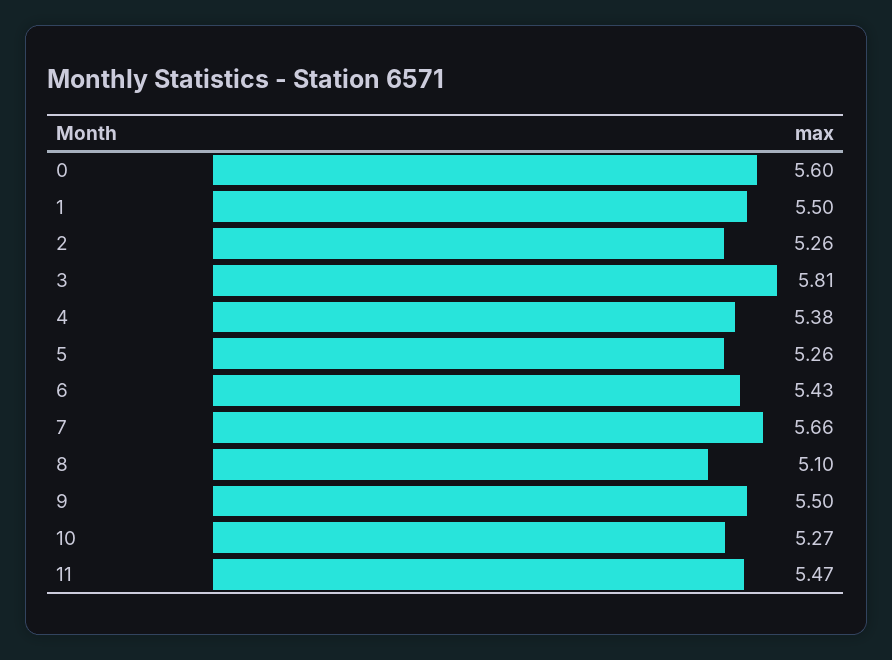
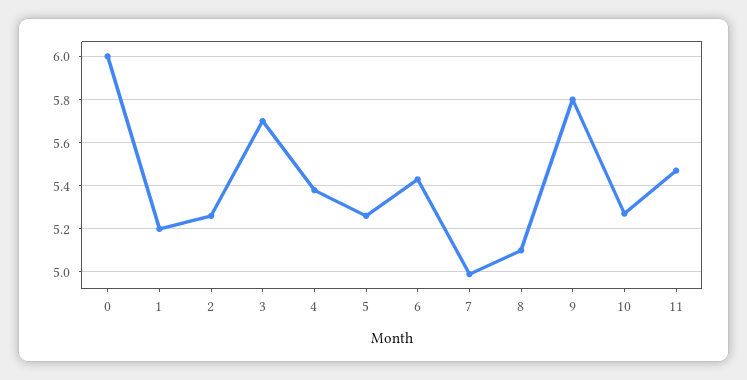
  {
-   "0": 5.6,
+   "0": 6,
-   "1": 5.5,
+   "1": 5.2,
    "2": 5.26,
-   "3": 5.81,
+   "3": 5.7,
    "4": 5.38,
    "5": 5.26,
    "6": 5.43,
-   "7": 5.66,
+   "7": 5,
    "8": 5.1,
-   "9": 5.5,
+   "9": 5.8,
    "10": 5.27,
    "11": 5.47
  }

